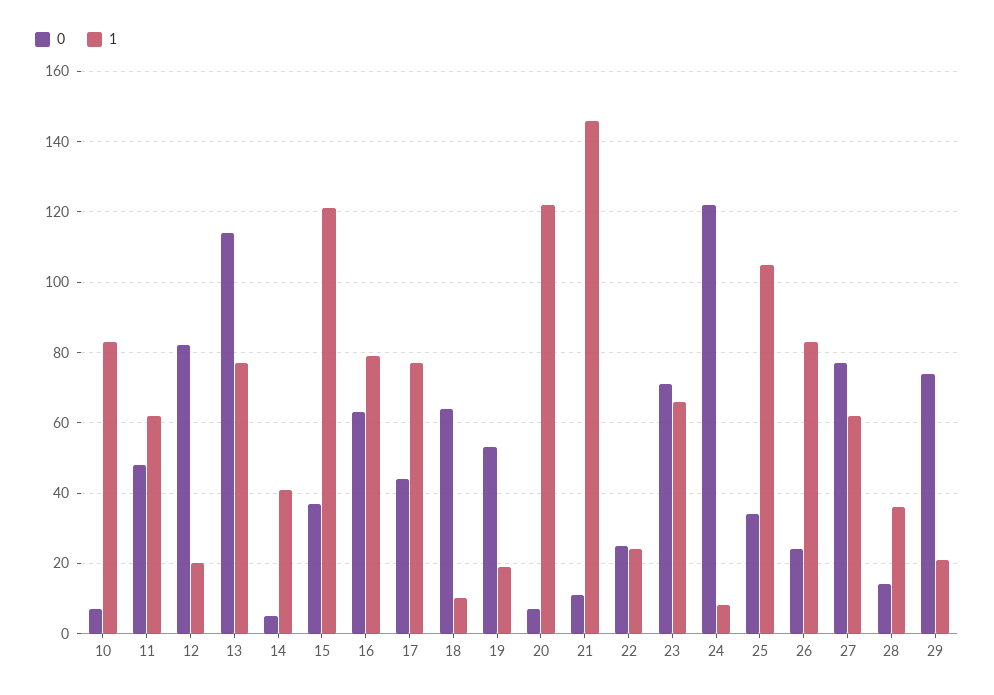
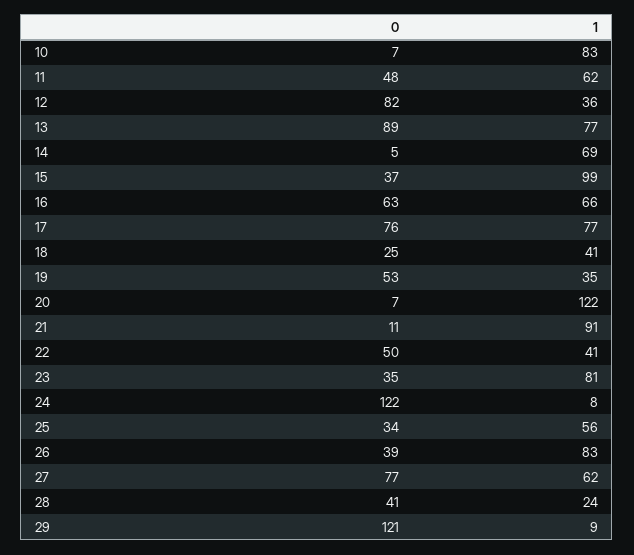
  {
    "0": {
      "10": 7,
      "11": 48,
      "12": 82,
-     "13": 115,
+     "13": 89,
      "14": 5,
      "15": 37,
      "16": 63,
-     "17": 45,
+     "17": 76,
-     "18": 65,
+     "18": 25,
      "19": 53,
      "20": 7,
      "21": 11,
-     "22": 25,
+     "22": 50,
-     "23": 70,
+     "23": 35,
      "24": 122,
      "25": 34,
-     "26": 25,
+     "26": 39,
      "27": 77,
-     "28": 15,
+     "28": 41,
-     "29": 75
+     "29": 121
    },
    "1": {
      "10": 83,
      "11": 62,
-     "12": 20,
+     "12": 36,
      "13": 77,
-     "14": 40,
+     "14": 69,
-     "15": 120,
+     "15": 99,
-     "16": 80,
+     "16": 66,
      "17": 77,
-     "18": 10,
+     "18": 41,
-     "19": 20,
+     "19": 35,
      "20": 122,
-     "21": 145,
+     "21": 91,
-     "22": 25,
+     "22": 41,
-     "23": 65,
+     "23": 81,
      "24": 8,
-     "25": 105,
+     "25": 56,
      "26": 83,
      "27": 62,
-     "28": 35,
+     "28": 24,
-     "29": 20
+     "29": 9
    }
  }

